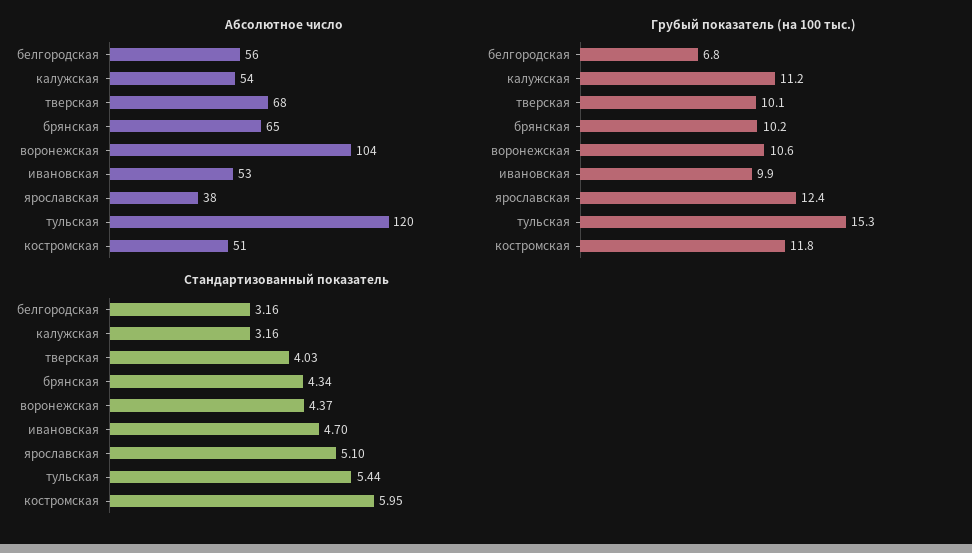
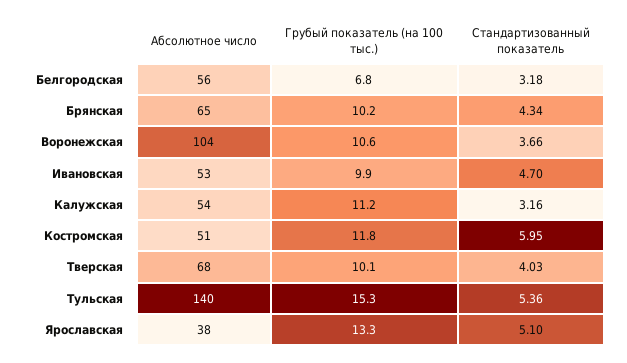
  {
    "Абсолютное число": {
      "белгородская": 56,
      "калужская": 54,
      "тверская": 68,
      "брянская": 65,
      "воронежская": 104,
      "ивановская": 53,
      "ярославская": 38,
-     "тульская": 120,
+     "тульская": 140,
      "костромская": 51
    },
    "Грубый показатель (на 100 тыс.)": {
      "белгородская": 6.8,
      "калужская": 11.2,
      "тверская": 10.1,
      "брянская": 10.2,
      "воронежская": 10.6,
      "ивановская": 9.9,
-     "ярославская": 12.4,
+     "ярославская": 13.3,
      "тульская": 15.3,
      "костромская": 11.8
    },
    "Стандартизованный показатель": {
-     "белгородская": 3.16,
+     "белгородская": 3.18,
      "калужская": 3.16,
      "тверская": 4.03,
      "брянская": 4.34,
-     "воронежская": 4.37,
+     "воронежская": 3.66,
      "ивановская": 4.7,
      "ярославская": 5.1,
-     "тульская": 5.44,
+     "тульская": 5.36,
      "костромская": 5.95
    }
  }

